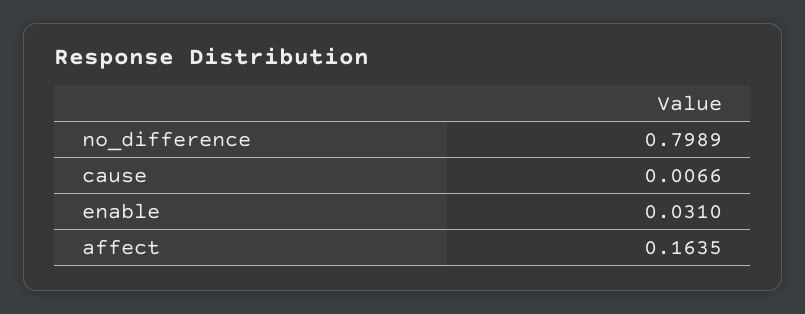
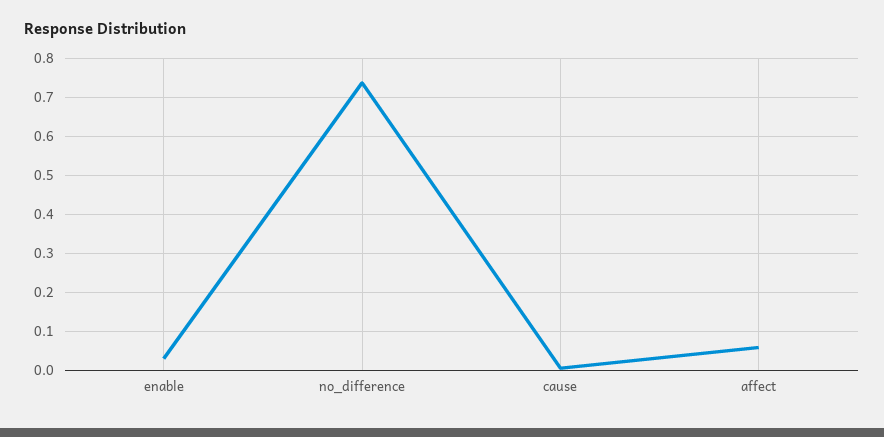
  {
-   "no_difference": 0.7989,
+   "no_difference": 0.74,
    "cause": 0.0066,
    "enable": 0.031,
-   "affect": 0.1635
+   "affect": 0.06
  }

